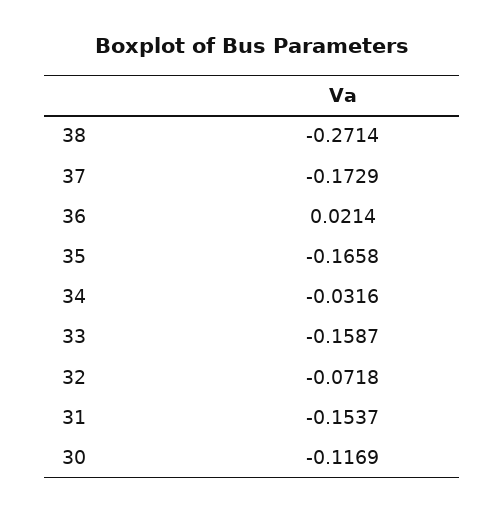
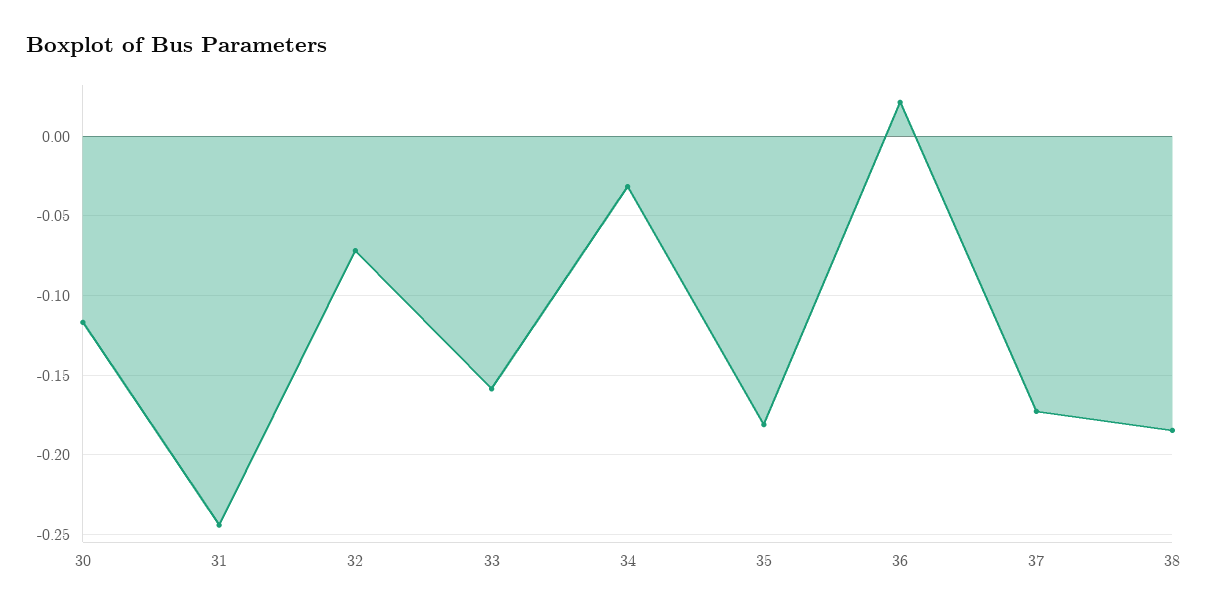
  {
-   "38": -0.2714,
+   "38": -0.185,
    "37": -0.1729,
    "36": 0.0214,
-   "35": -0.1658,
+   "35": -0.18,
    "34": -0.0316,
    "33": -0.1587,
    "32": -0.0718,
-   "31": -0.1537,
+   "31": -0.245,
    "30": -0.1169
  }

